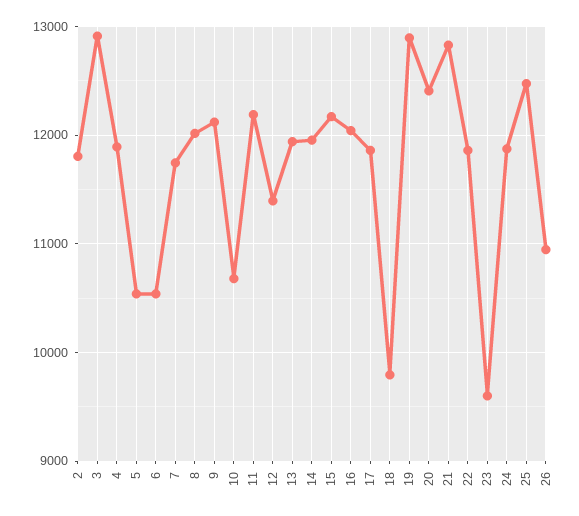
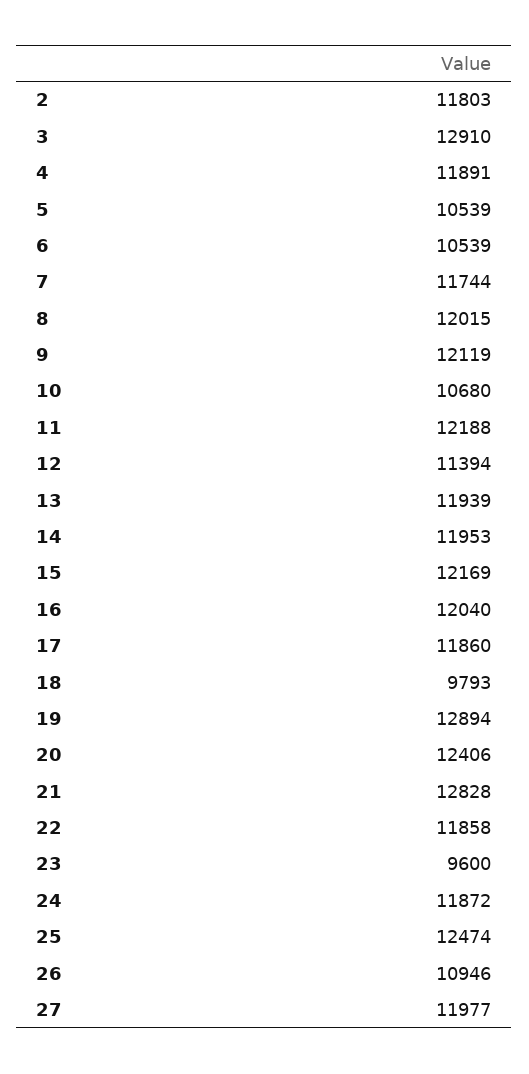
  {
    "2": 11803,
    "3": 12910,
    "4": 11891,
    "5": 10539,
    "6": 10539,
    "7": 11744,
    "8": 12015,
    "9": 12119,
    "10": 10680,
    "11": 12188,
    "12": 11394,
    "13": 11939,
    "14": 11953,
    "15": 12169,
    "16": 12040,
    "17": 11860,
    "18": 9793,
    "19": 12894,
    "20": 12406,
    "21": 12828,
    "22": 11858,
    "23": 9600,
    "24": 11872,
    "25": 12474,
-   "26": 10946
+   "26": 10946,
+   "27": 11977
  }

